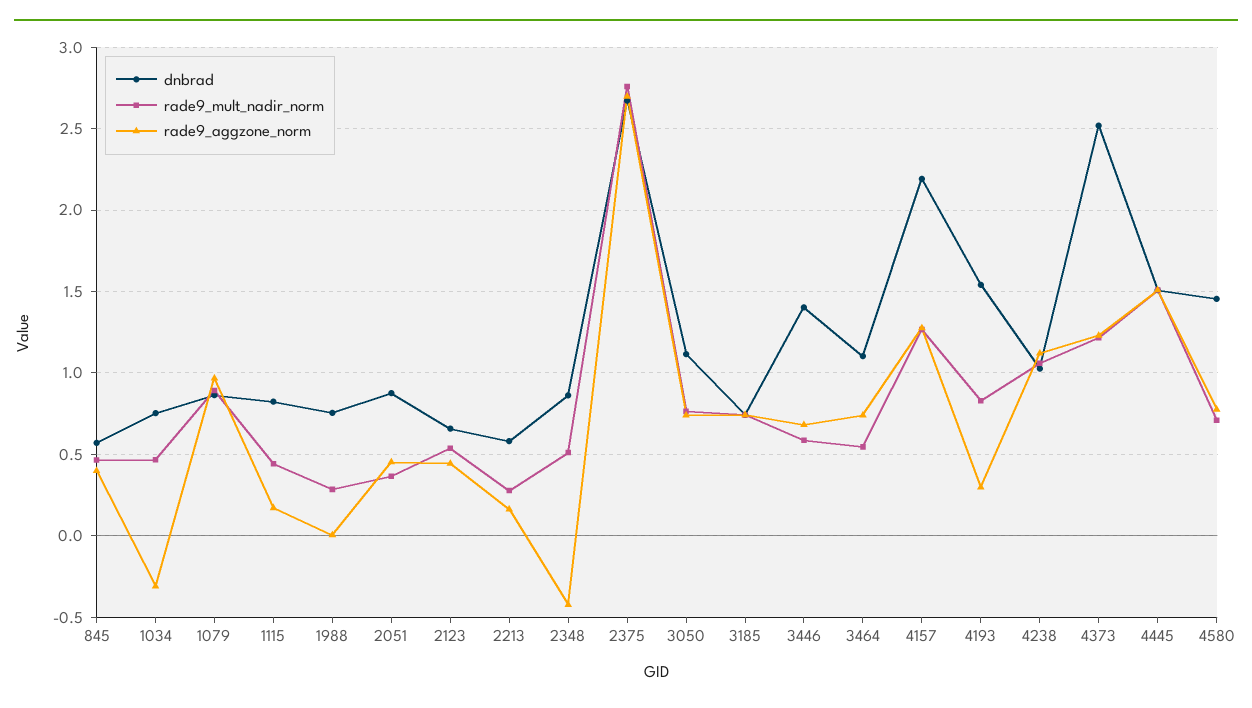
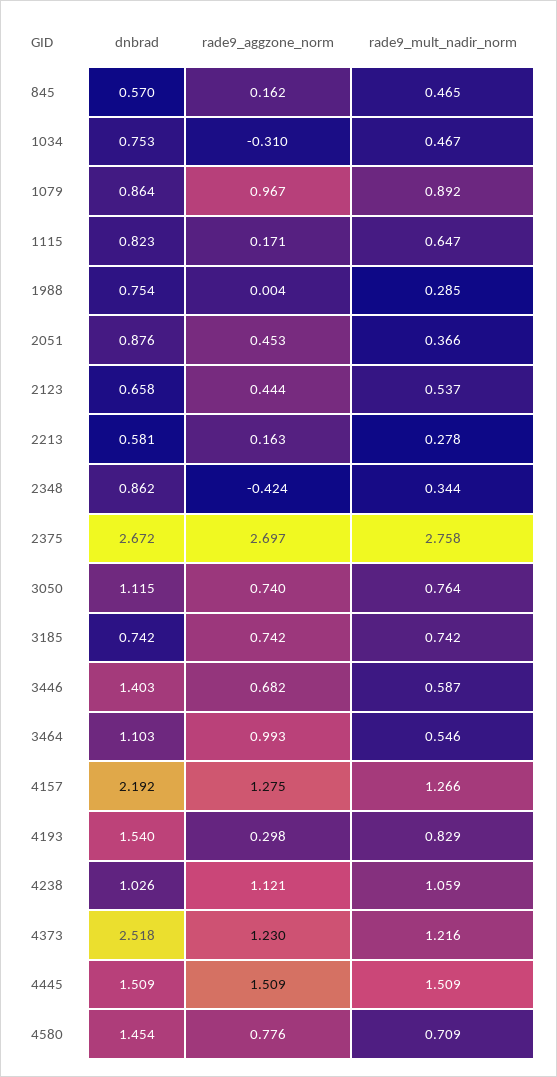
  {
    "dnbrad": {
      "845": 0.57,
      "1034": 0.753,
      "1079": 0.864,
      "1115": 0.823,
      "1988": 0.754,
      "2051": 0.876,
      "2123": 0.658,
      "2213": 0.581,
      "2348": 0.862,
      "2375": 2.672,
      "3050": 1.115,
      "3185": 0.742,
      "3446": 1.403,
      "3464": 1.103,
      "4157": 2.192,
      "4193": 1.54,
      "4238": 1.026,
      "4373": 2.518,
      "4445": 1.509,
      "4580": 1.454
    },
    "rade9_mult_nadir_norm": {
      "845": 0.465,
      "1034": 0.467,
      "1079": 0.892,
-     "1115": 0.45,
+     "1115": 0.647,
      "1988": 0.285,
      "2051": 0.366,
      "2123": 0.537,
      "2213": 0.278,
-     "2348": 0.5,
+     "2348": 0.344,
      "2375": 2.758,
      "3050": 0.764,
      "3185": 0.742,
      "3446": 0.587,
      "3464": 0.546,
      "4157": 1.266,
      "4193": 0.829,
      "4238": 1.059,
      "4373": 1.216,
      "4445": 1.509,
      "4580": 0.709
    },
    "rade9_aggzone_norm": {
-     "845": 0.4,
+     "845": 0.162,
      "1034": -0.31,
      "1079": 0.967,
      "1115": 0.171,
      "1988": 0.004,
      "2051": 0.453,
      "2123": 0.444,
      "2213": 0.163,
      "2348": -0.424,
      "2375": 2.697,
      "3050": 0.74,
      "3185": 0.742,
      "3446": 0.682,
-     "3464": 0.75,
+     "3464": 0.993,
      "4157": 1.275,
      "4193": 0.298,
      "4238": 1.121,
      "4373": 1.23,
      "4445": 1.509,
      "4580": 0.776
    }
  }

